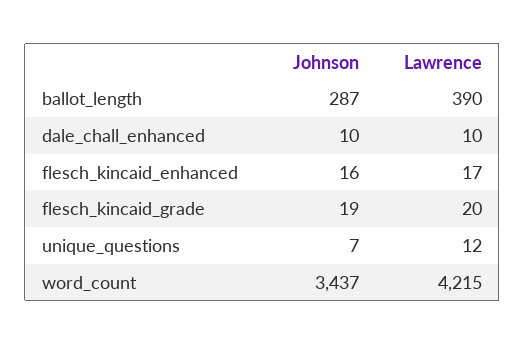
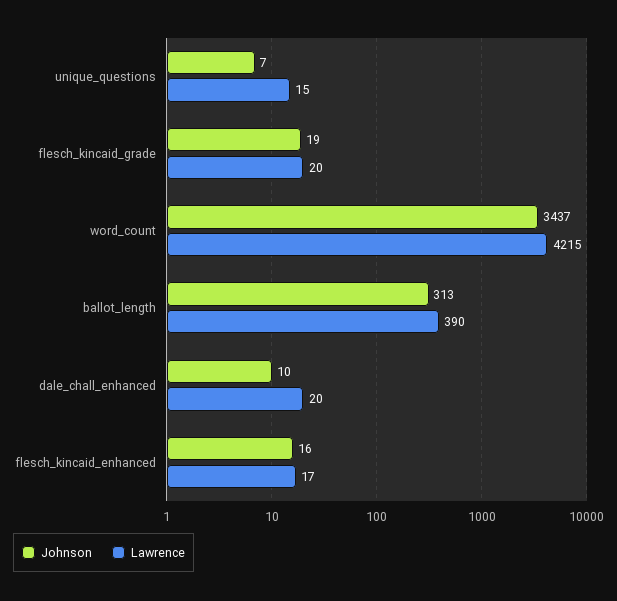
  {
    "Johnson": {
-     "ballot_length": 287,
+     "ballot_length": 313,
      "dale_chall_enhanced": 10,
      "flesch_kincaid_enhanced": 16,
      "flesch_kincaid_grade": 19,
      "unique_questions": 7,
      "word_count": 3437
    },
    "Lawrence": {
      "ballot_length": 390,
-     "dale_chall_enhanced": 10,
+     "dale_chall_enhanced": 20,
      "flesch_kincaid_enhanced": 17,
      "flesch_kincaid_grade": 20,
-     "unique_questions": 12,
+     "unique_questions": 15,
      "word_count": 4215
    }
  }

